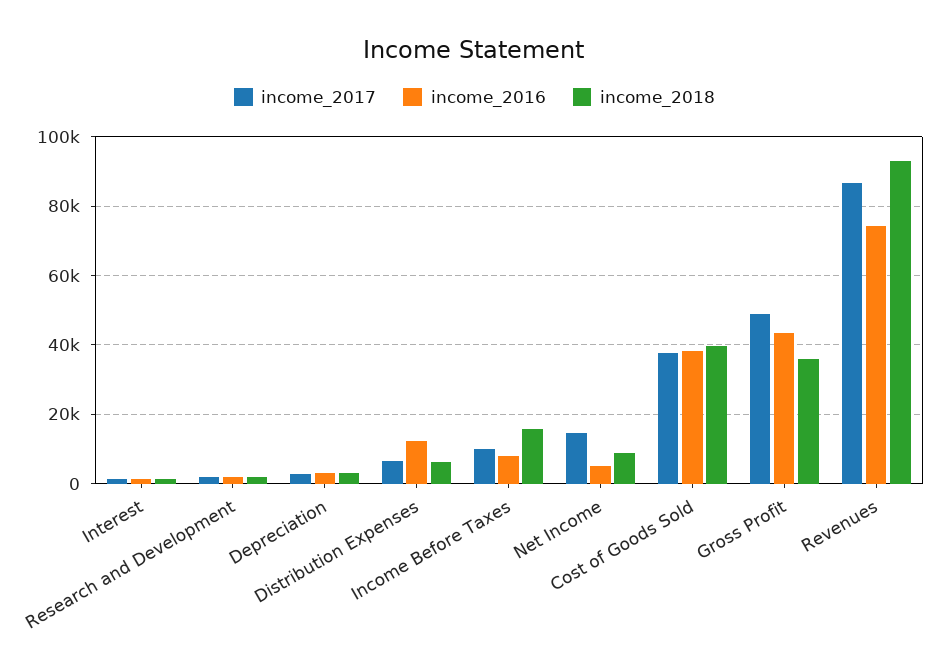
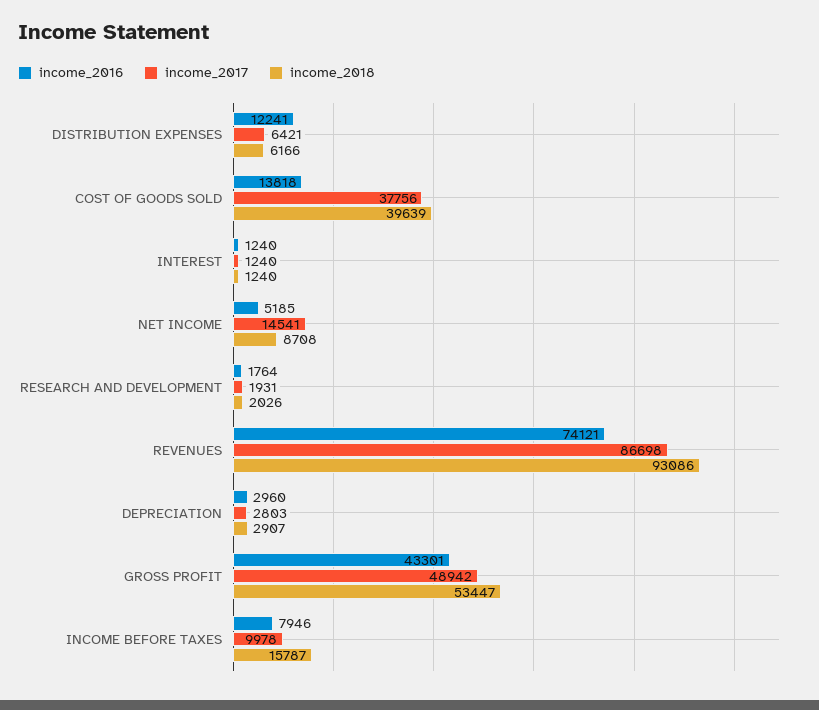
  {
    "income_2017": {
      "Interest": 1240,
      "Research and Development": 1931,
      "Depreciation": 2803,
      "Distribution Expenses": 6421,
      "Income Before Taxes": 9978,
      "Net Income": 14541,
      "Cost of Goods Sold": 37756,
      "Gross Profit": 48942,
      "Revenues": 86698
    },
    "income_2016": {
      "Interest": 1240,
      "Research and Development": 1764,
      "Depreciation": 2960,
      "Distribution Expenses": 12241,
      "Income Before Taxes": 7946,
      "Net Income": 5185,
-     "Cost of Goods Sold": 38000,
+     "Cost of Goods Sold": 13818,
      "Gross Profit": 43301,
      "Revenues": 74121
    },
    "income_2018": {
      "Interest": 1240,
      "Research and Development": 2026,
      "Depreciation": 2907,
      "Distribution Expenses": 6166,
      "Income Before Taxes": 15787,
      "Net Income": 8708,
      "Cost of Goods Sold": 39639,
-     "Gross Profit": 36000,
+     "Gross Profit": 53447,
      "Revenues": 93086
    }
  }

